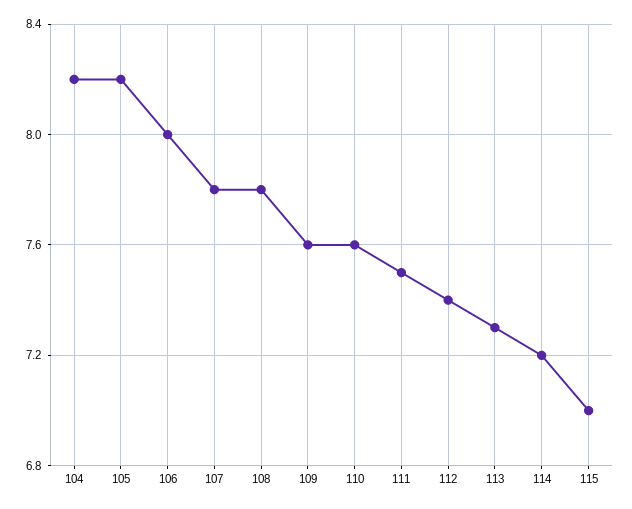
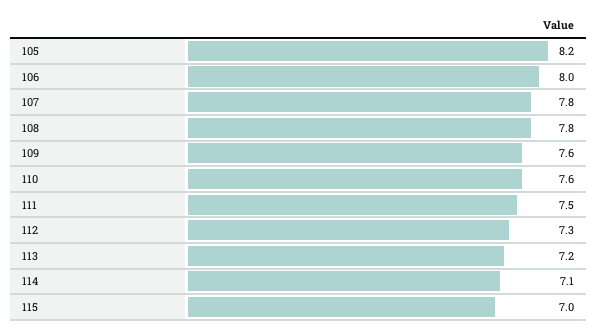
  {
-   "104": 8.2,
    "105": 8.2,
    "106": 8,
    "107": 7.8,
    "108": 7.8,
    "109": 7.6,
    "110": 7.6,
    "111": 7.5,
-   "112": 7.4,
+   "112": 7.3,
-   "113": 7.3,
+   "113": 7.2,
-   "114": 7.2,
+   "114": 7.1,
    "115": 7
  }

